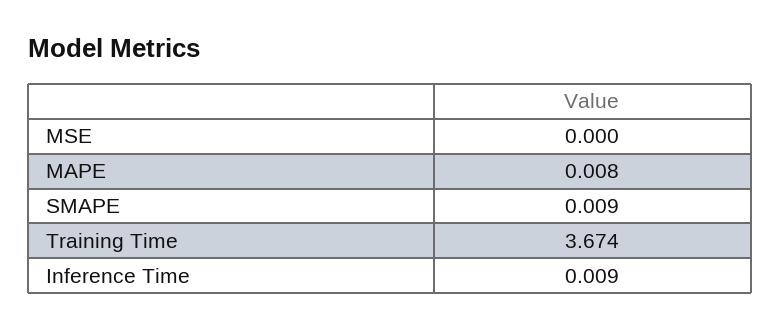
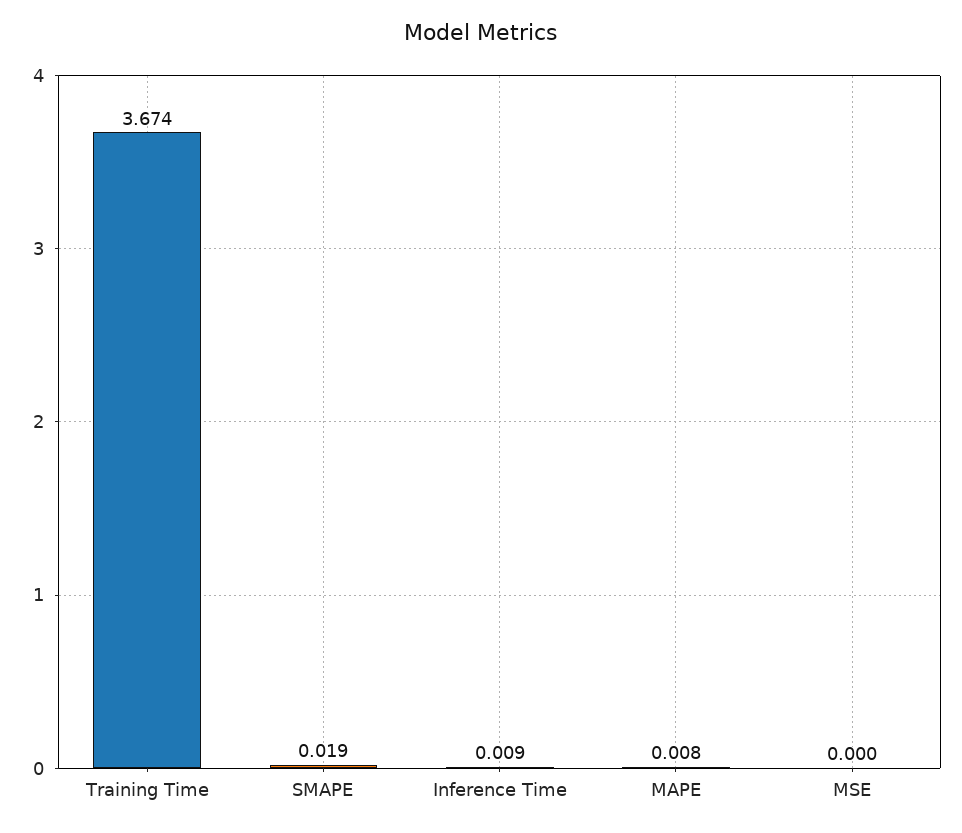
  {
    "MSE": 0,
    "MAPE": 0.008,
-   "SMAPE": 0.009,
+   "SMAPE": 0.019,
    "Training Time": 3.674,
    "Inference Time": 0.009
  }

